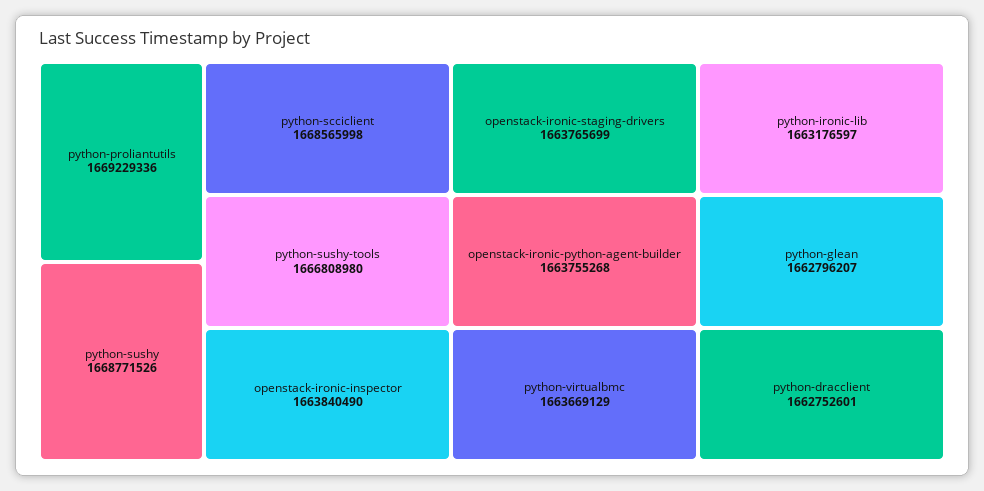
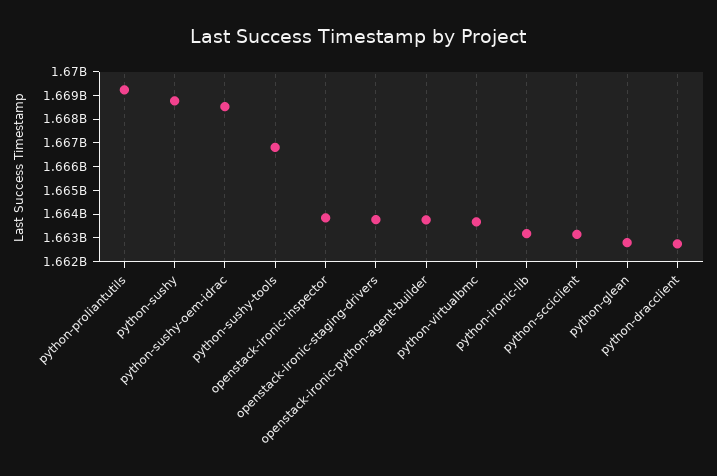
  {
    "python-proliantutils": 1669229336,
    "python-sushy": 1668771526,
-   "python-scciclient": 1668565998,
+   "python-scciclient": 1663000000,
    "python-sushy-tools": 1666808980,
    "openstack-ironic-inspector": 1663840490,
    "openstack-ironic-staging-drivers": 1663765699,
    "openstack-ironic-python-agent-builder": 1663755268,
    "python-virtualbmc": 1663669129,
    "python-ironic-lib": 1663176597,
    "python-glean": 1662796207,
-   "python-dracclient": 1662752601
+   "python-dracclient": 1662752601,
+   "python-sushy-oem-idrac": 1668500000
  }

